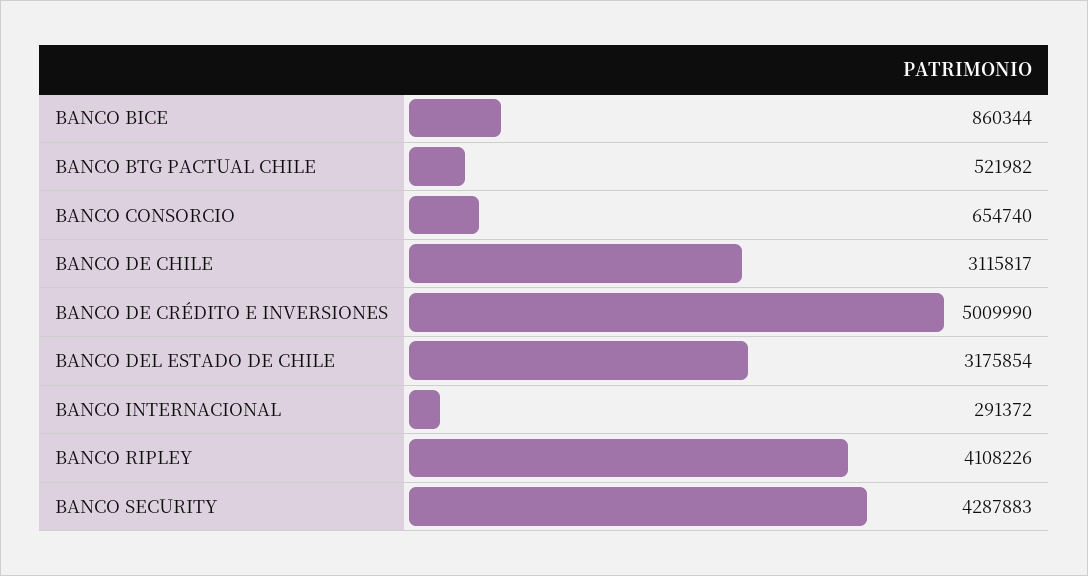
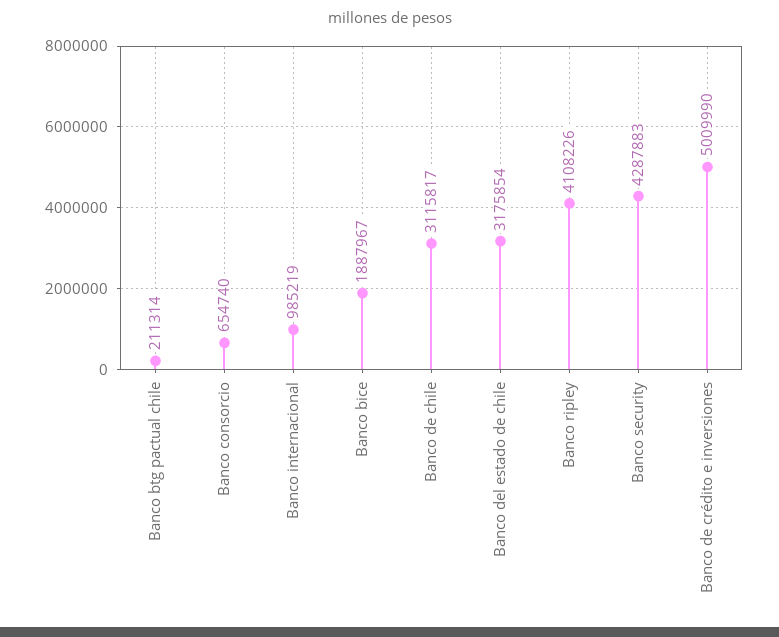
  {
-   "BANCO BICE": 860344,
+   "BANCO BICE": 1887967,
-   "BANCO BTG PACTUAL CHILE": 521982,
+   "BANCO BTG PACTUAL CHILE": 211314,
    "BANCO CONSORCIO": 654740,
    "BANCO DE CHILE": 3115817,
    "BANCO DE CRÉDITO E INVERSIONES": 5009990,
    "BANCO DEL ESTADO DE CHILE": 3175854,
-   "BANCO INTERNACIONAL": 291372,
+   "BANCO INTERNACIONAL": 985219,
    "BANCO RIPLEY": 4108226,
    "BANCO SECURITY": 4287883
  }

